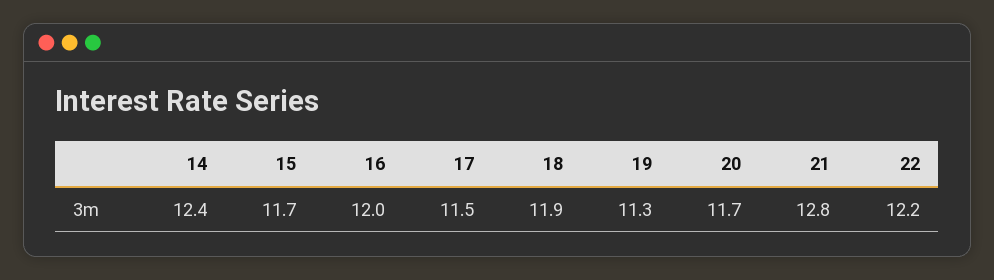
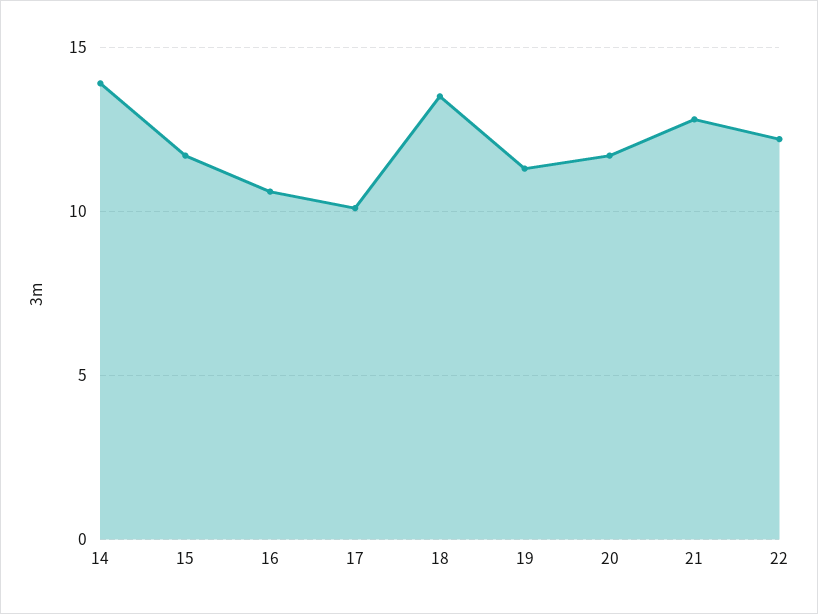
  {
-   "14": 12.4,
+   "14": 14,
    "15": 11.7,
-   "16": 12,
+   "16": 10.5,
-   "17": 11.5,
+   "17": 10,
-   "18": 11.9,
+   "18": 13.5,
    "19": 11.3,
    "20": 11.7,
    "21": 12.8,
    "22": 12.2
  }

